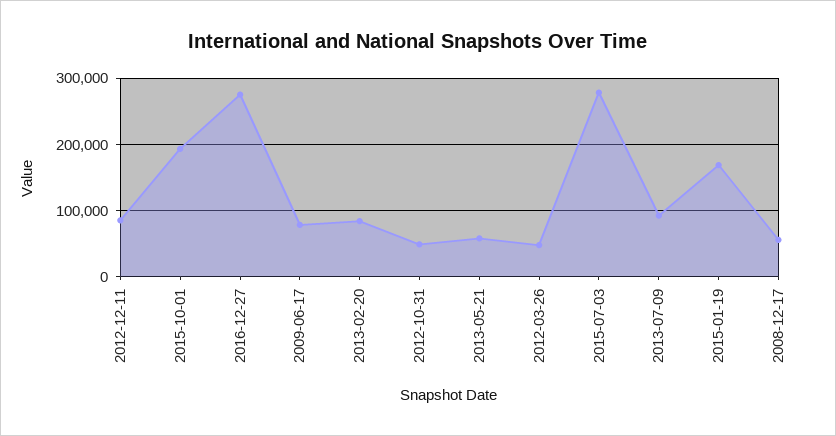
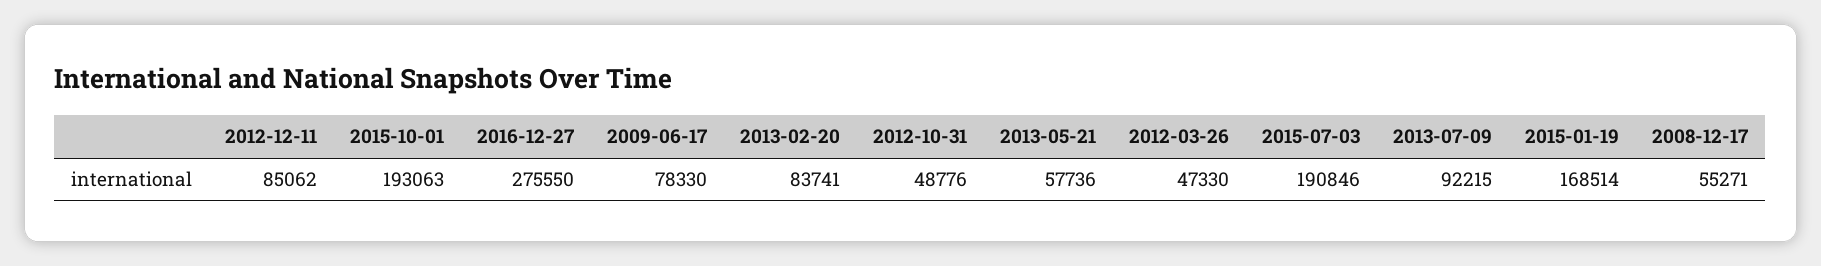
  {
    "2012-12-11": 85062,
    "2015-10-01": 193063,
    "2016-12-27": 275550,
    "2009-06-17": 78330,
    "2013-02-20": 83741,
    "2012-10-31": 48776,
    "2013-05-21": 57736,
    "2012-03-26": 47330,
-   "2015-07-03": 280000,
+   "2015-07-03": 190846,
    "2013-07-09": 92215,
    "2015-01-19": 168514,
    "2008-12-17": 55271
  }

